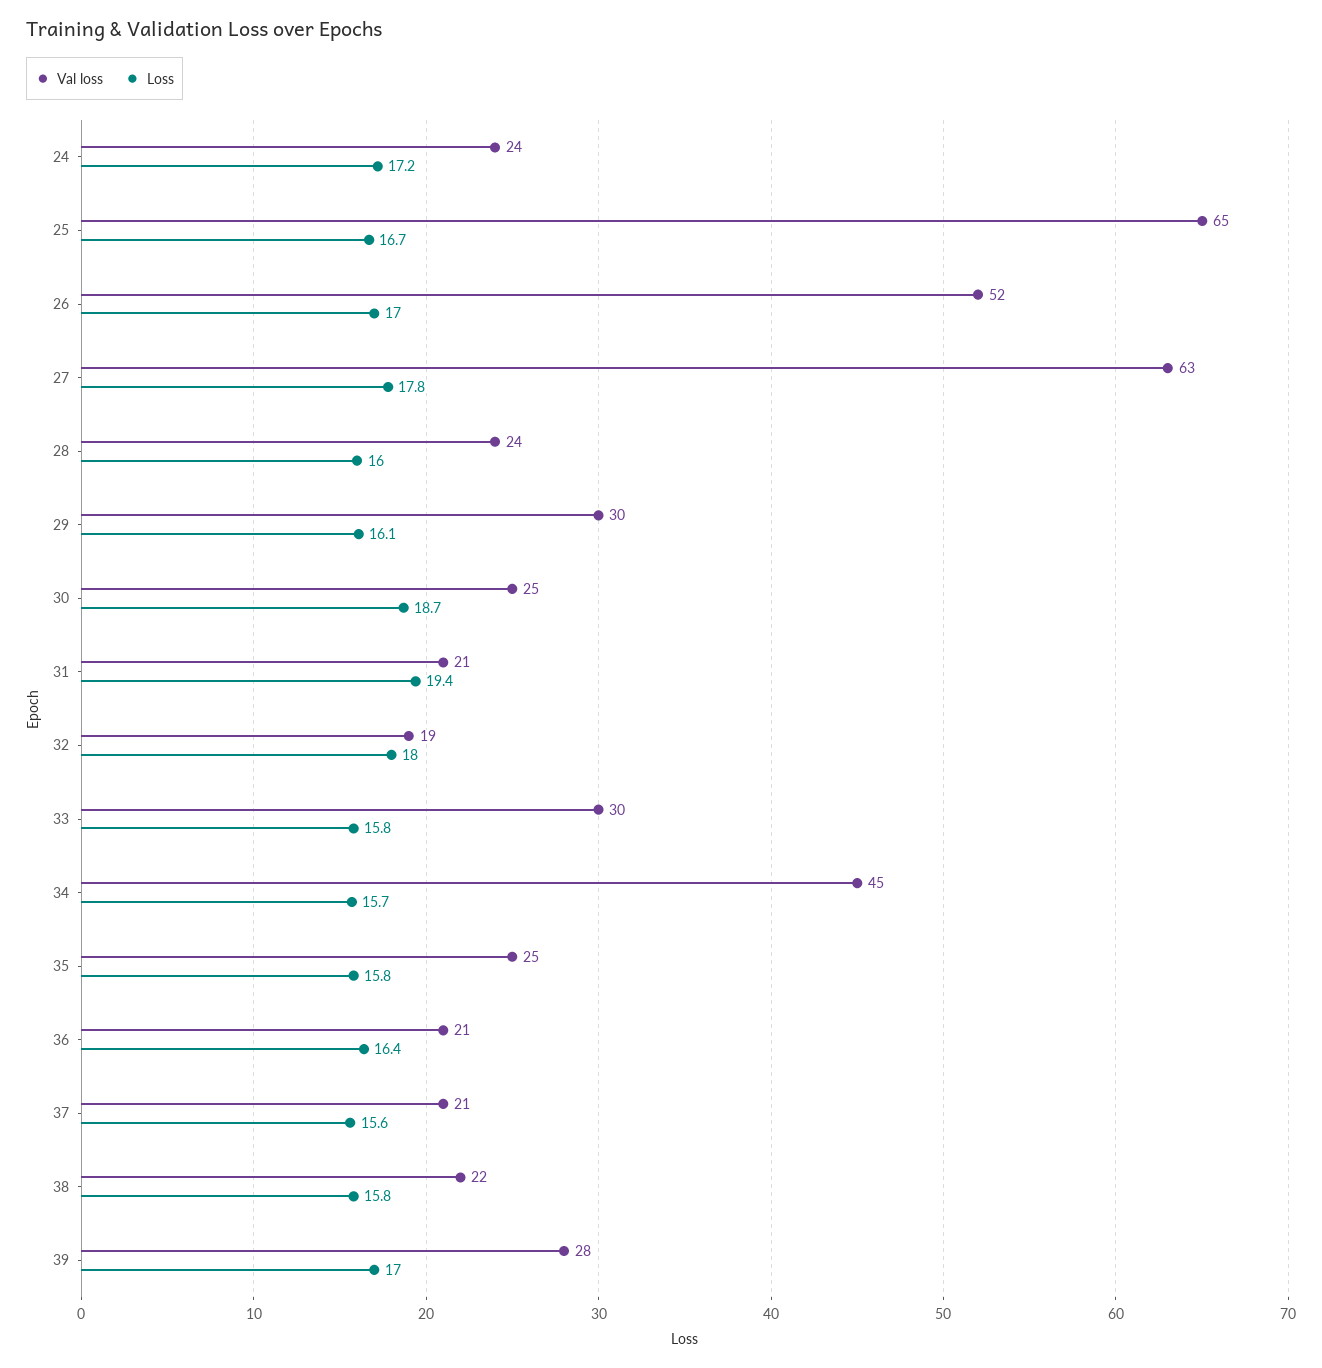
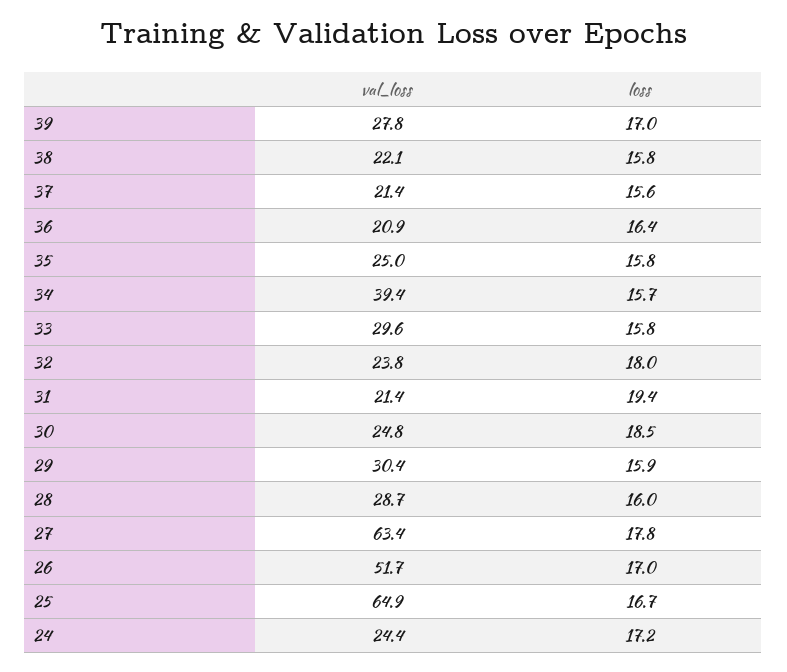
  {
    "Val loss": {
      "24": 24.4,
      "25": 64.9,
      "26": 51.7,
      "27": 63.4,
-     "28": 24,
+     "28": 28.7,
      "29": 30.4,
      "30": 24.8,
      "31": 21.4,
-     "32": 19,
+     "32": 23.8,
      "33": 29.6,
-     "34": 45,
+     "34": 39.4,
      "35": 25,
      "36": 20.9,
      "37": 21.4,
      "38": 22.1,
      "39": 27.8
    },
    "Loss": {
      "24": 17.2,
      "25": 16.7,
      "26": 17,
      "27": 17.8,
      "28": 16,
-     "29": 16.1,
+     "29": 15.9,
-     "30": 18.7,
+     "30": 18.5,
      "31": 19.4,
      "32": 18,
      "33": 15.8,
      "34": 15.7,
      "35": 15.8,
      "36": 16.4,
      "37": 15.6,
      "38": 15.8,
      "39": 17
    }
  }

